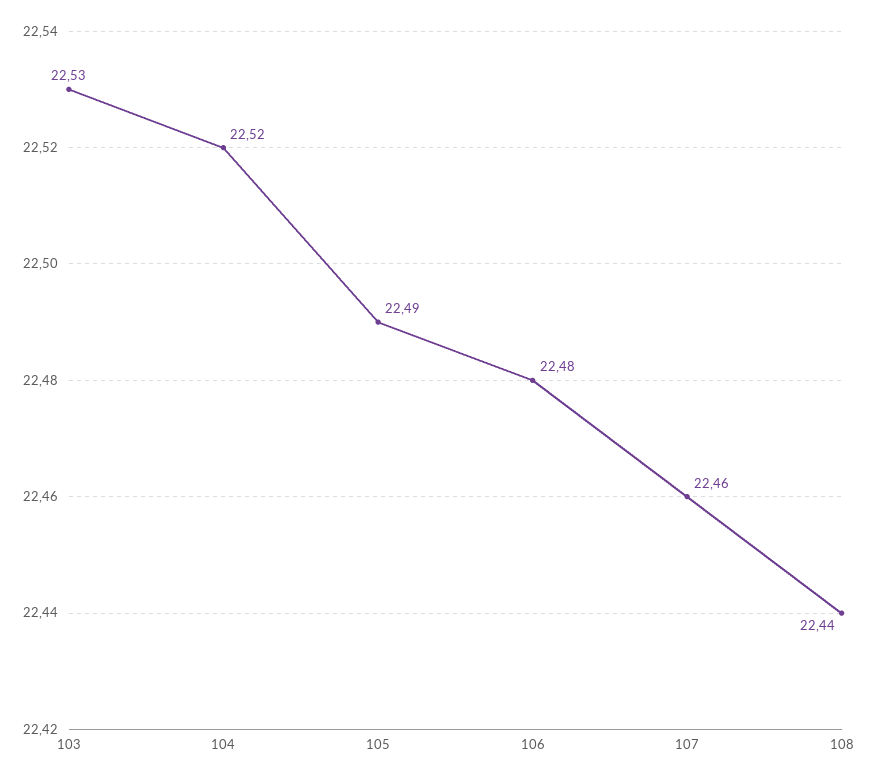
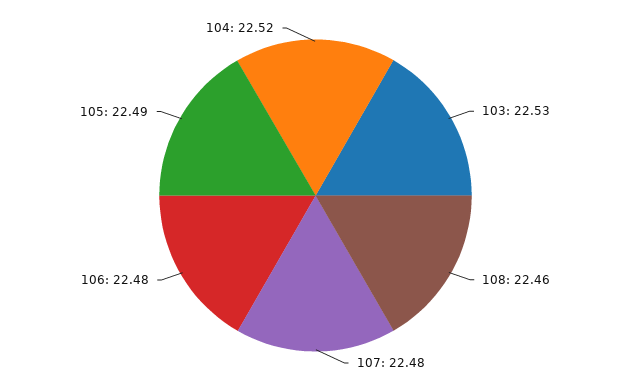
  {
    "103": 22.53,
    "104": 22.52,
    "105": 22.49,
    "106": 22.48,
-   "107": 22.46,
+   "107": 22.48,
-   "108": 22.44
+   "108": 22.46
  }

